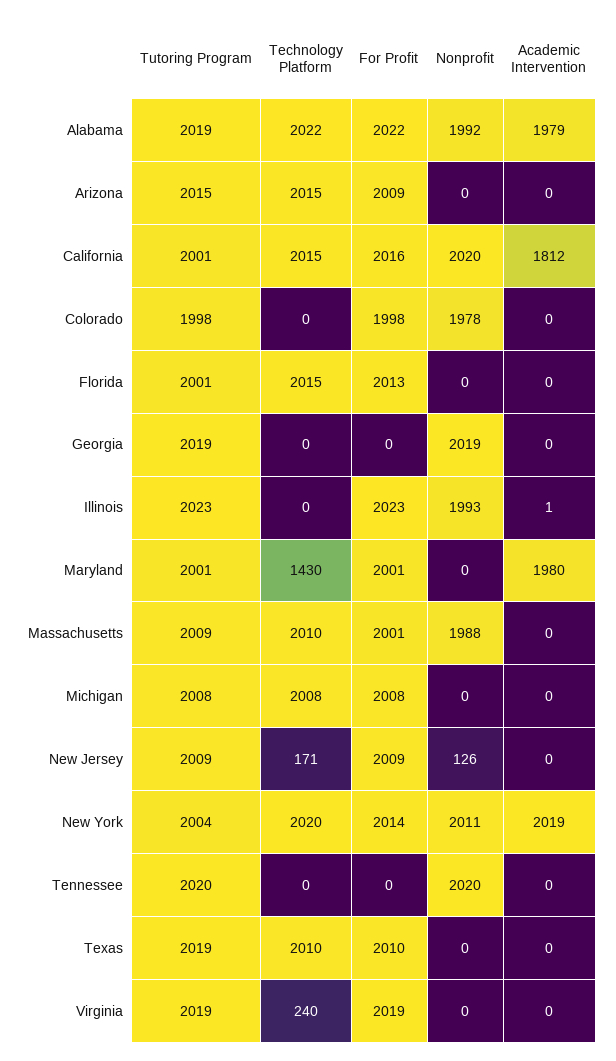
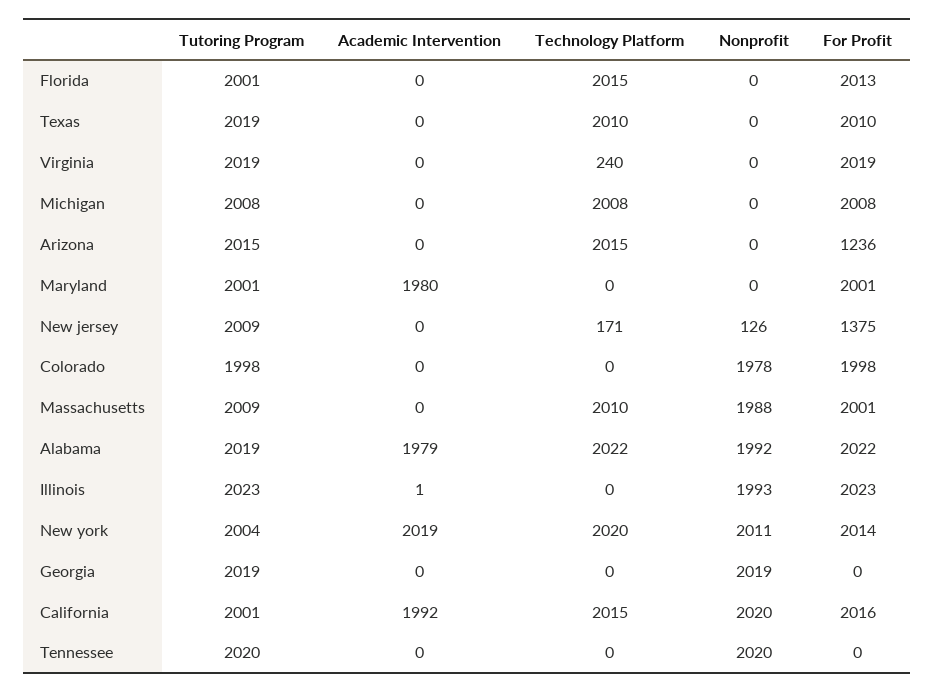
  {
    "Tutoring Program": {
      "Alabama": 2019,
      "Arizona": 2015,
      "California": 2001,
      "Colorado": 1998,
      "Florida": 2001,
      "Georgia": 2019,
      "Illinois": 2023,
      "Maryland": 2001,
      "Massachusetts": 2009,
      "Michigan": 2008,
      "New Jersey": 2009,
      "New York": 2004,
      "Tennessee": 2020,
      "Texas": 2019,
      "Virginia": 2019
    },
    "Technology Platform": {
      "Alabama": 2022,
      "Arizona": 2015,
      "California": 2015,
      "Colorado": 0,
      "Florida": 2015,
      "Georgia": 0,
      "Illinois": 0,
-     "Maryland": 1430,
+     "Maryland": 0,
      "Massachusetts": 2010,
      "Michigan": 2008,
      "New Jersey": 171,
      "New York": 2020,
      "Tennessee": 0,
      "Texas": 2010,
      "Virginia": 240
    },
    "For Profit": {
      "Alabama": 2022,
-     "Arizona": 2009,
+     "Arizona": 1236,
      "California": 2016,
      "Colorado": 1998,
      "Florida": 2013,
      "Georgia": 0,
      "Illinois": 2023,
      "Maryland": 2001,
      "Massachusetts": 2001,
      "Michigan": 2008,
-     "New Jersey": 2009,
+     "New Jersey": 1375,
      "New York": 2014,
      "Tennessee": 0,
      "Texas": 2010,
      "Virginia": 2019
    },
    "Nonprofit": {
      "Alabama": 1992,
      "Arizona": 0,
      "California": 2020,
      "Colorado": 1978,
      "Florida": 0,
      "Georgia": 2019,
      "Illinois": 1993,
      "Maryland": 0,
      "Massachusetts": 1988,
      "Michigan": 0,
      "New Jersey": 126,
      "New York": 2011,
      "Tennessee": 2020,
      "Texas": 0,
      "Virginia": 0
    },
    "Academic Intervention": {
      "Alabama": 1979,
      "Arizona": 0,
-     "California": 1812,
+     "California": 1992,
      "Colorado": 0,
      "Florida": 0,
      "Georgia": 0,
      "Illinois": 1,
      "Maryland": 1980,
      "Massachusetts": 0,
      "Michigan": 0,
      "New Jersey": 0,
      "New York": 2019,
      "Tennessee": 0,
      "Texas": 0,
      "Virginia": 0
    }
  }

